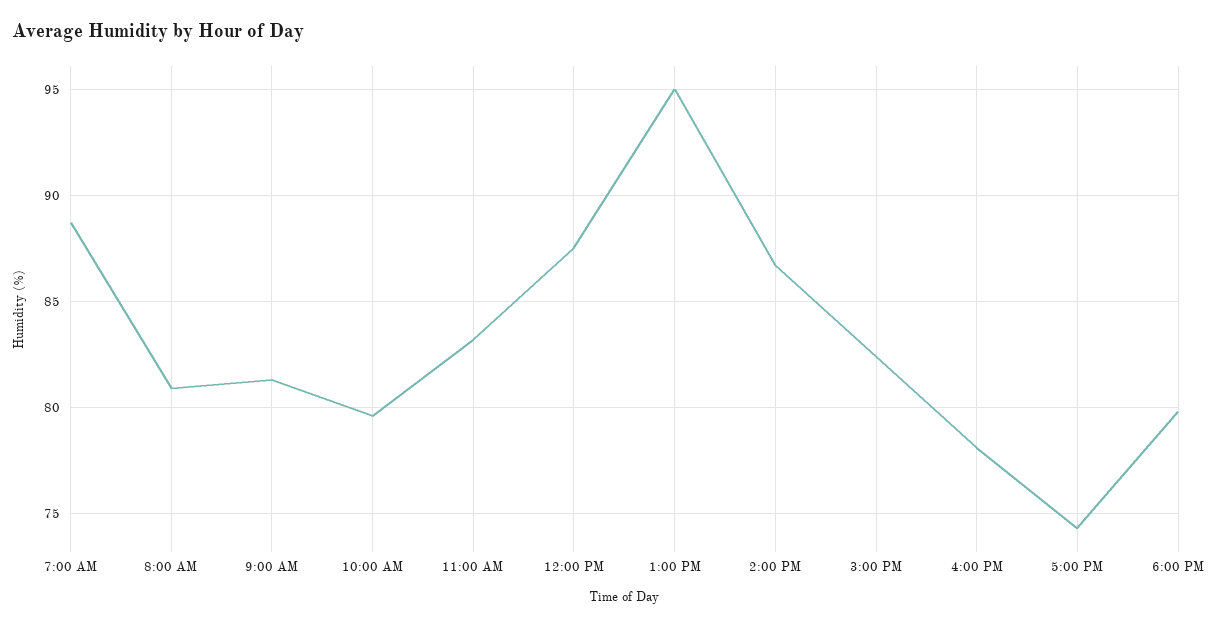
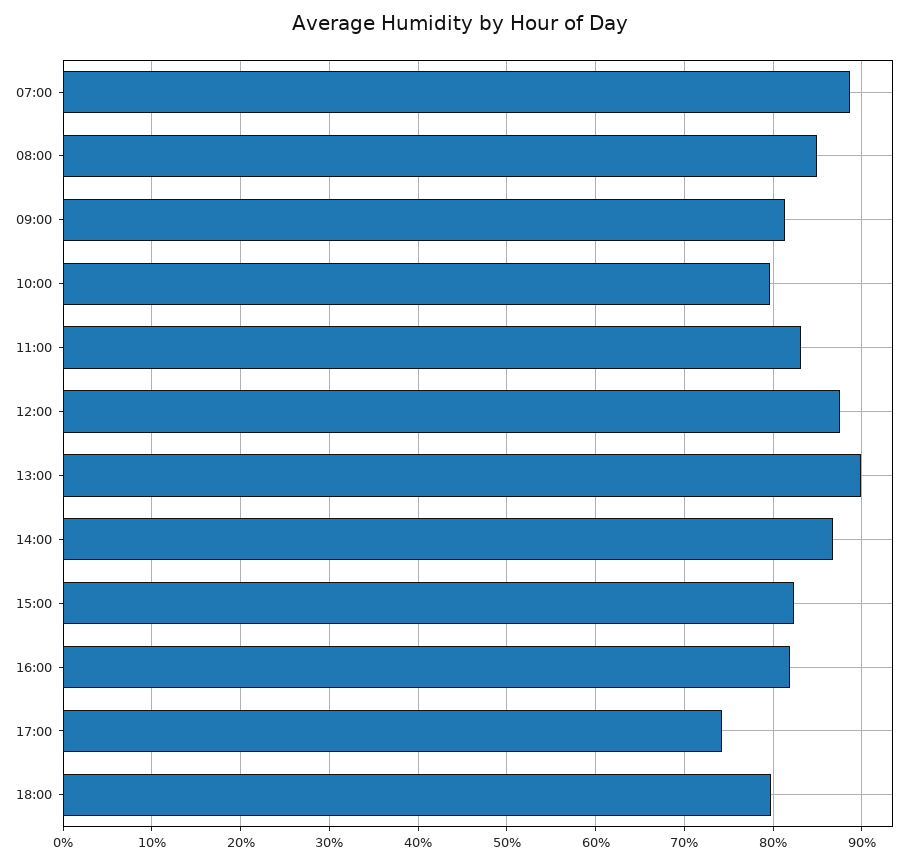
  {
    "7:00 AM": 88.5,
-   "8:00 AM": 81,
+   "8:00 AM": 85,
    "9:00 AM": 81.5,
    "10:00 AM": 79.5,
    "11:00 AM": 83,
    "12:00 PM": 87.5,
-   "1:00 PM": 95,
+   "1:00 PM": 90,
    "2:00 PM": 86.5,
    "3:00 PM": 82.5,
-   "4:00 PM": 78,
+   "4:00 PM": 82,
    "5:00 PM": 74.5,
    "6:00 PM": 80
  }

